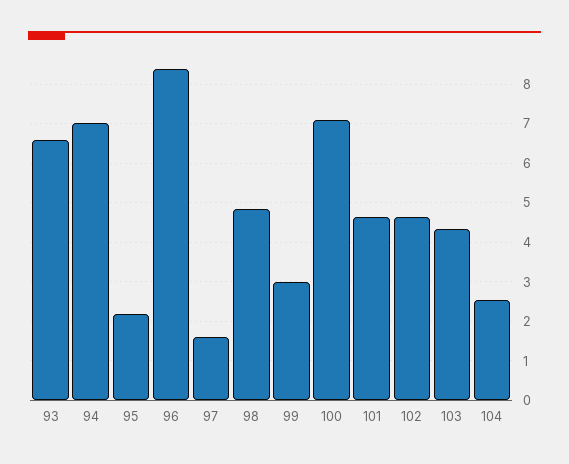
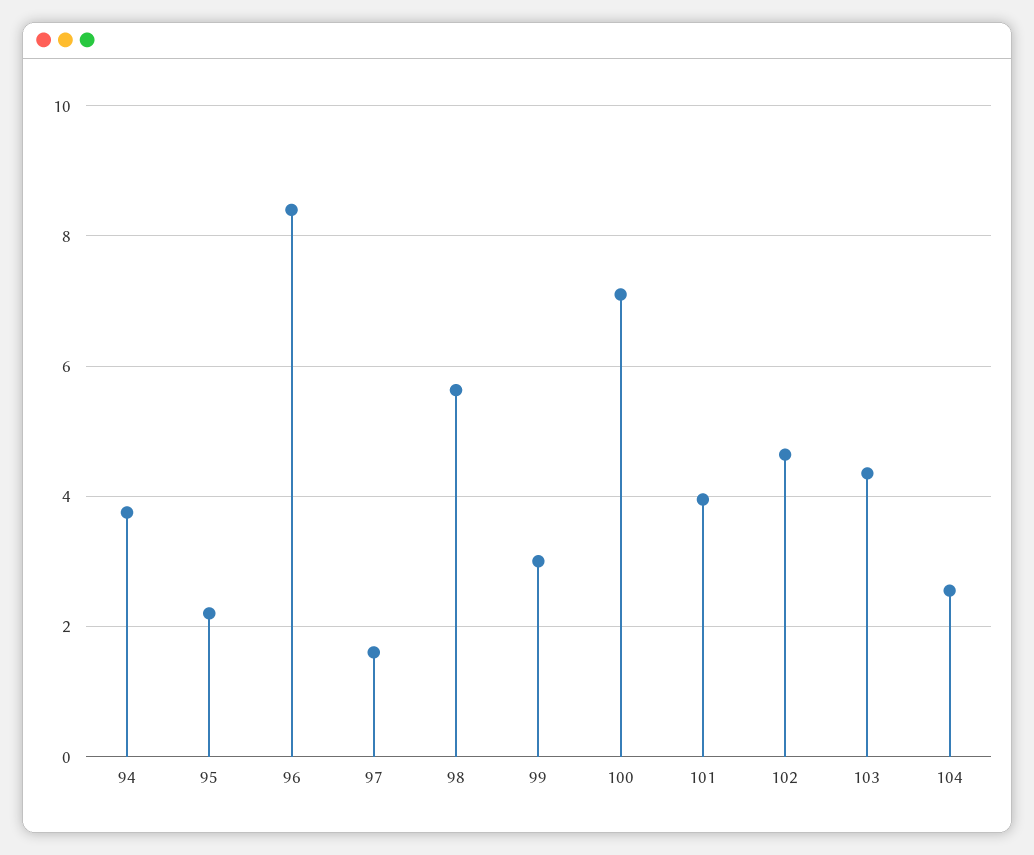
  {
-   "93": 6.6,
-   "94": 7,
+   "94": 3.8,
    "95": 2.2,
    "96": 8.4,
    "97": 1.6,
-   "98": 4.8,
+   "98": 5.6,
    "99": 3,
    "100": 7.2,
-   "101": 4.6,
+   "101": 4,
    "102": 4.6,
    "103": 4.4,
    "104": 2.6
  }

